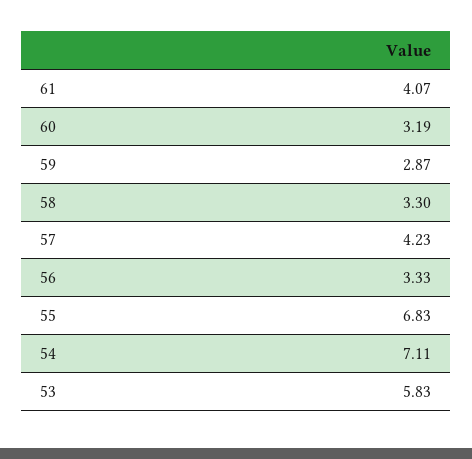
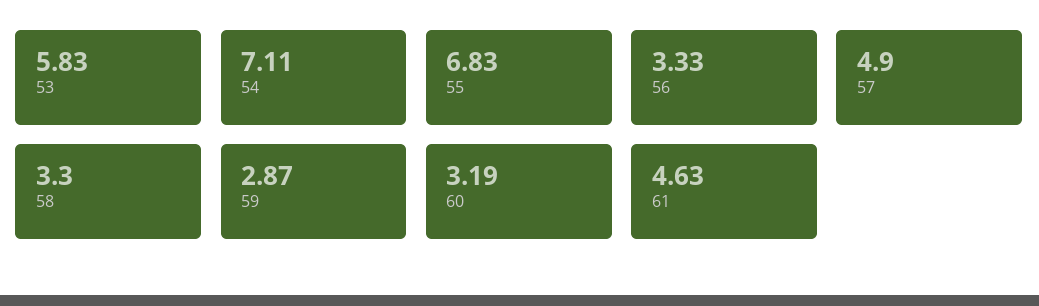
  {
-   "61": 4.07,
+   "61": 4.63,
    "60": 3.19,
    "59": 2.87,
    "58": 3.3,
-   "57": 4.23,
+   "57": 4.9,
    "56": 3.33,
    "55": 6.83,
    "54": 7.11,
    "53": 5.83
  }

